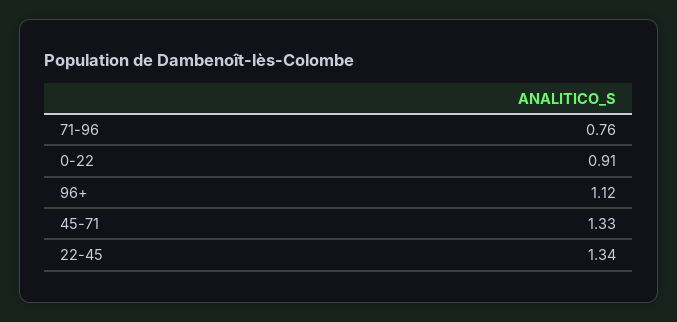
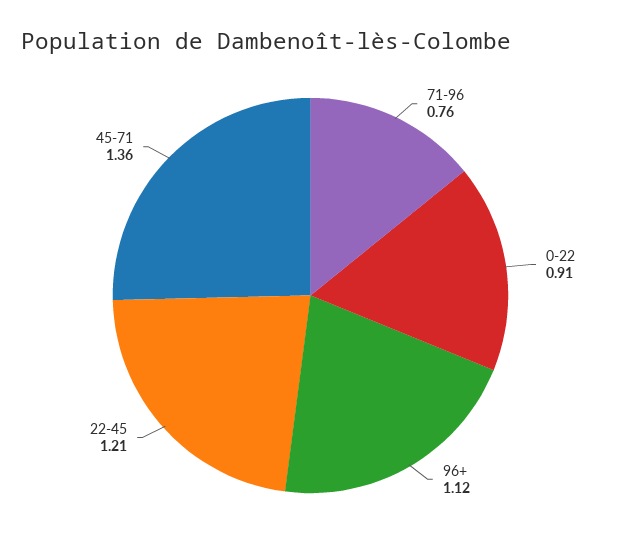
  {
    "71-96": 0.76,
    "0-22": 0.91,
    "96+": 1.12,
-   "45-71": 1.33,
+   "45-71": 1.36,
-   "22-45": 1.34
+   "22-45": 1.21
  }

